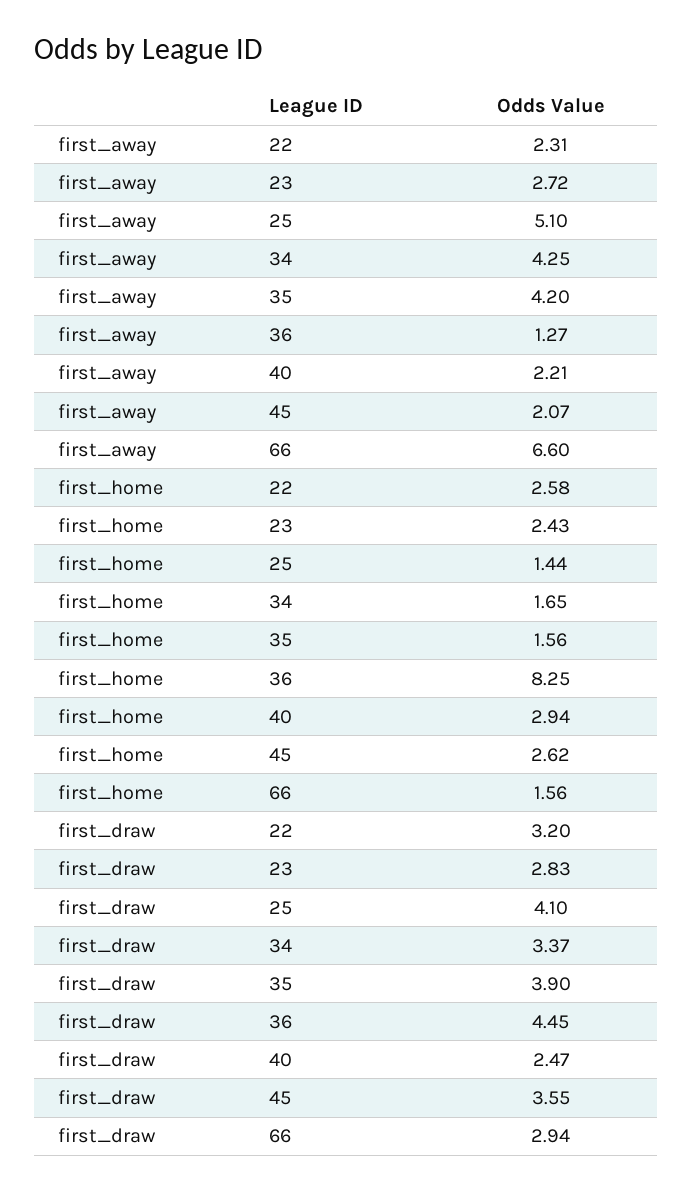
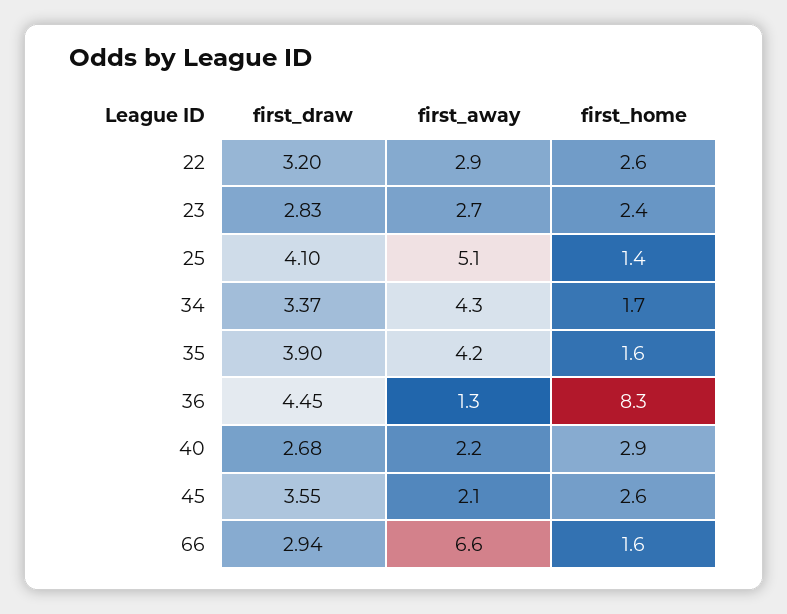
  {
    "first_away": {
-     "22": 2.31,
+     "22": 2.9,
      "23": 2.72,
      "25": 5.1,
      "34": 4.25,
      "35": 4.2,
      "36": 1.27,
      "40": 2.21,
      "45": 2.07,
      "66": 6.6
    },
    "first_home": {
      "22": 2.58,
      "23": 2.43,
      "25": 1.44,
      "34": 1.65,
      "35": 1.56,
      "36": 8.25,
      "40": 2.94,
      "45": 2.62,
      "66": 1.56
    },
    "first_draw": {
      "22": 3.2,
      "23": 2.83,
      "25": 4.1,
      "34": 3.37,
      "35": 3.9,
      "36": 4.45,
-     "40": 2.47,
+     "40": 2.68,
      "45": 3.55,
      "66": 2.94
    }
  }

